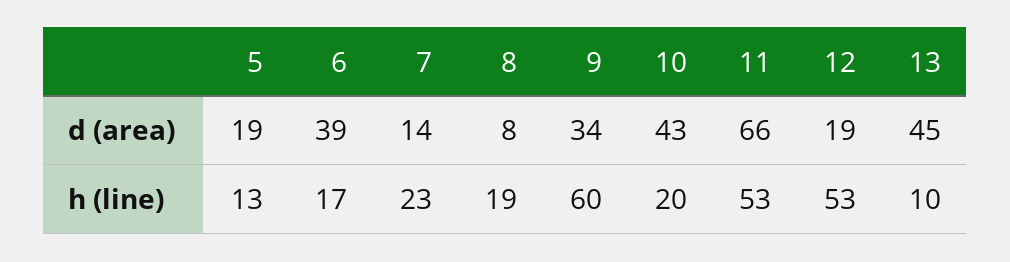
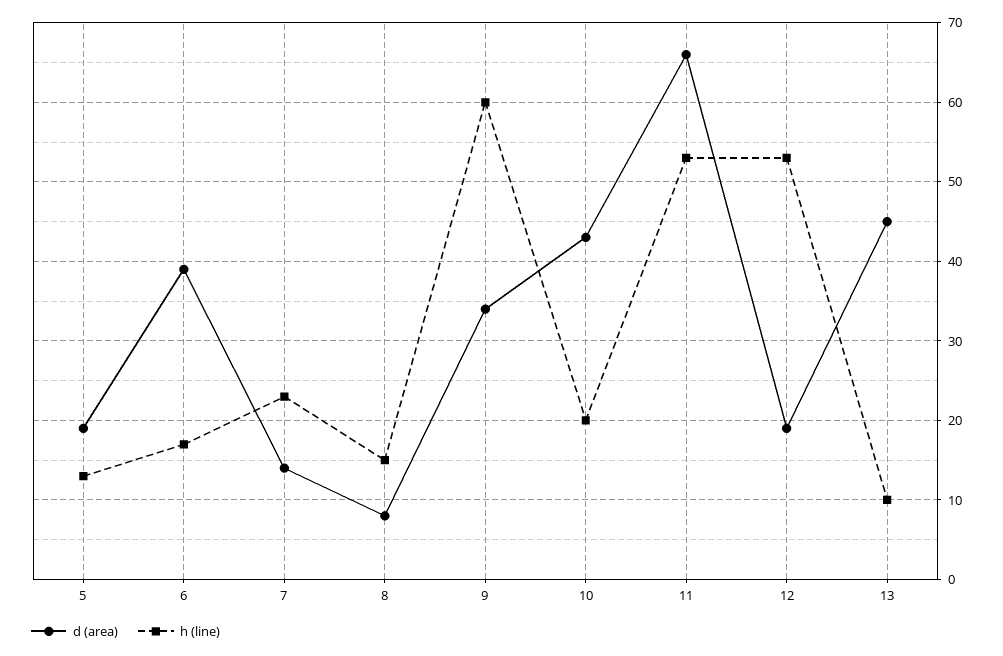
  {
    "d (area)": {
      "5": 19,
      "6": 39,
      "7": 14,
      "8": 8,
      "9": 34,
      "10": 43,
      "11": 66,
      "12": 19,
      "13": 45
    },
    "h (line)": {
      "5": 13,
      "6": 17,
      "7": 23,
-     "8": 19,
+     "8": 15,
      "9": 60,
      "10": 20,
      "11": 53,
      "12": 53,
      "13": 10
    }
  }

